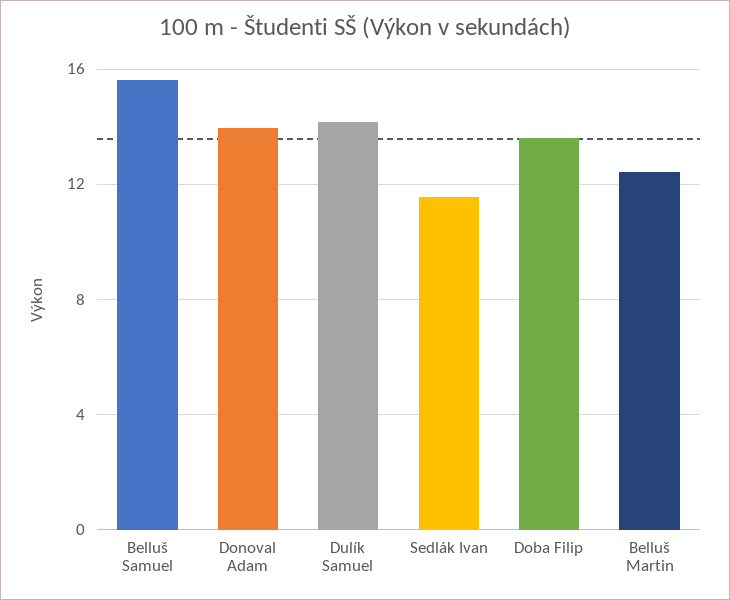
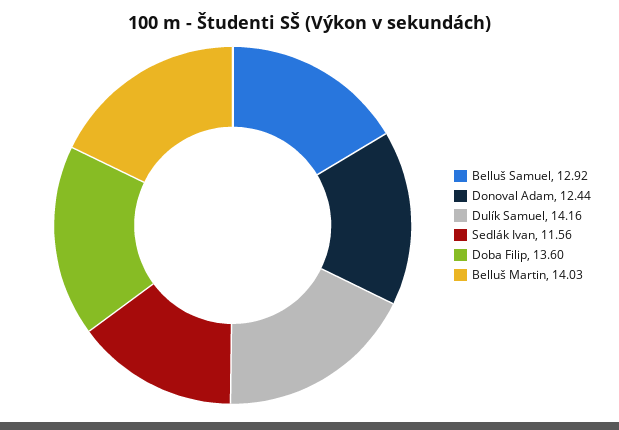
  {
-   "Belluš Samuel": 15.5,
+   "Belluš Samuel": 12.92,
-   "Donoval Adam": 14,
+   "Donoval Adam": 12.44,
    "Dulík Samuel": 14.16,
    "Sedlák Ivan": 11.56,
    "Doba Filip": 13.6,
-   "Belluš Martin": 12.5
+   "Belluš Martin": 14.03
  }

